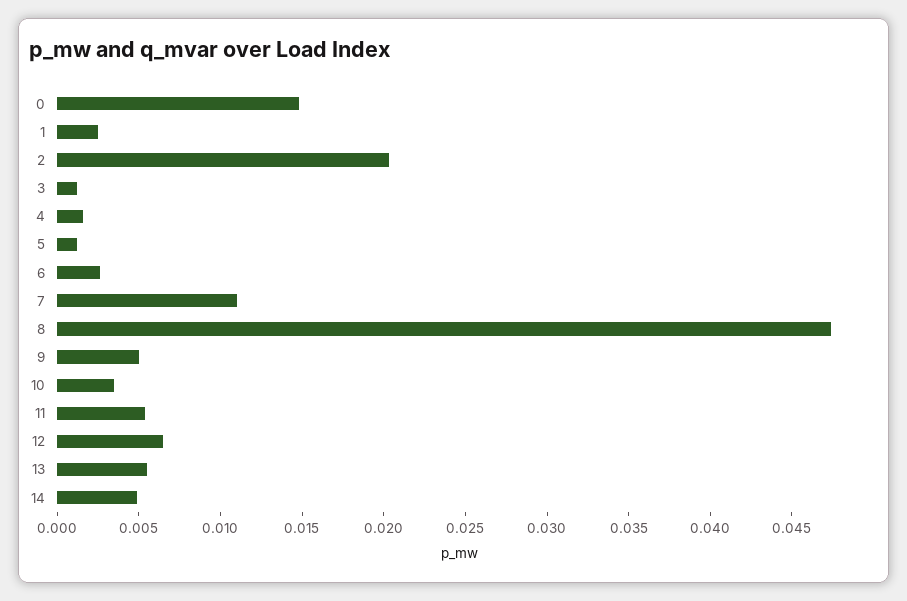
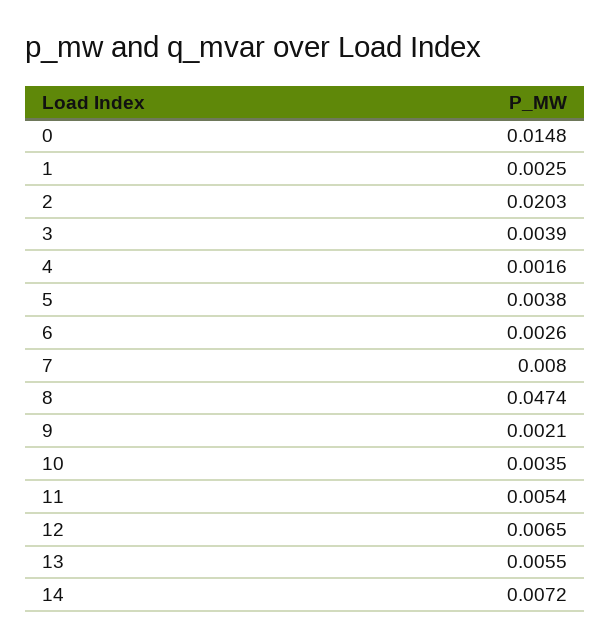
  {
    "0": 0.0148,
    "1": 0.0025,
    "2": 0.0203,
-   "3": 0.001,
+   "3": 0.0039,
    "4": 0.0016,
-   "5": 0.001,
+   "5": 0.0038,
    "6": 0.0026,
-   "7": 0.011,
+   "7": 0.008,
    "8": 0.0474,
-   "9": 0.005,
+   "9": 0.0021,
    "10": 0.0035,
    "11": 0.0054,
    "12": 0.0065,
    "13": 0.0055,
-   "14": 0.005
+   "14": 0.0072
  }

